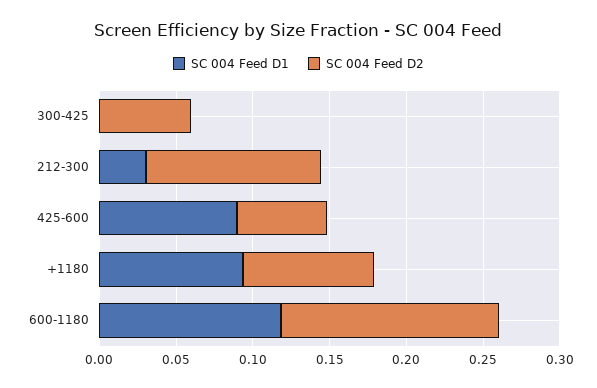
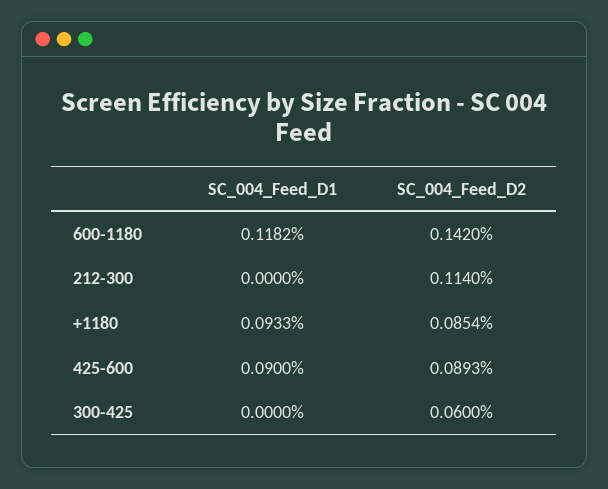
  {
    "SC 004 Feed D1": {
      "300-425": 0,
-     "212-300": 0.03,
+     "212-300": 0,
      "425-600": 0.09,
      "+1180": 0.0933,
      "600-1180": 0.1182
    },
    "SC 004 Feed D2": {
      "300-425": 0.06,
      "212-300": 0.114,
-     "425-600": 0.06,
+     "425-600": 0.0893,
      "+1180": 0.0854,
      "600-1180": 0.142
    }
  }

